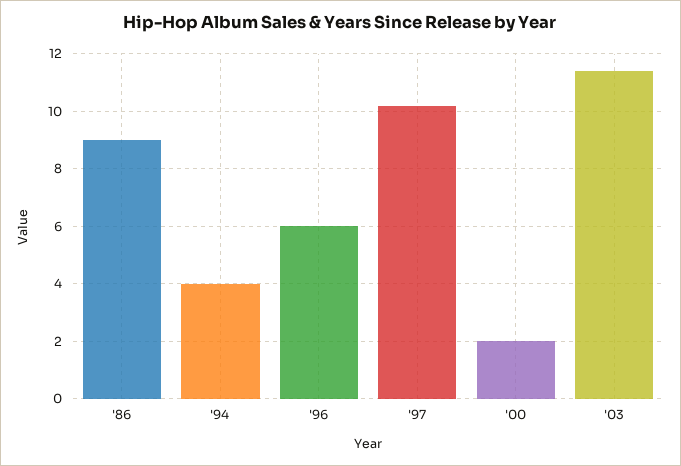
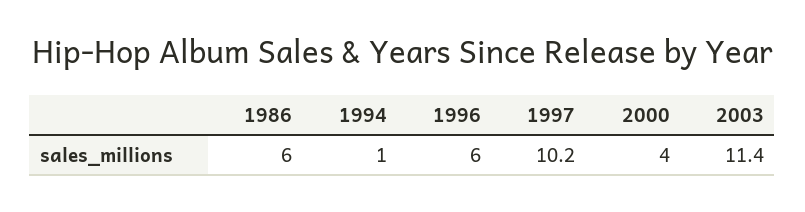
  {
-   "'86": 9,
+   "'86": 6,
-   "'94": 4,
+   "'94": 1,
    "'96": 6,
    "'97": 10.2,
-   "'00": 2,
+   "'00": 4,
    "'03": 11.4
  }

